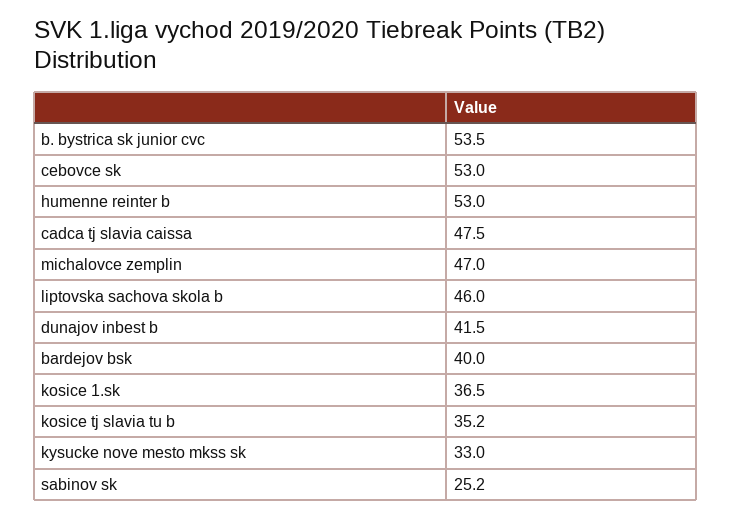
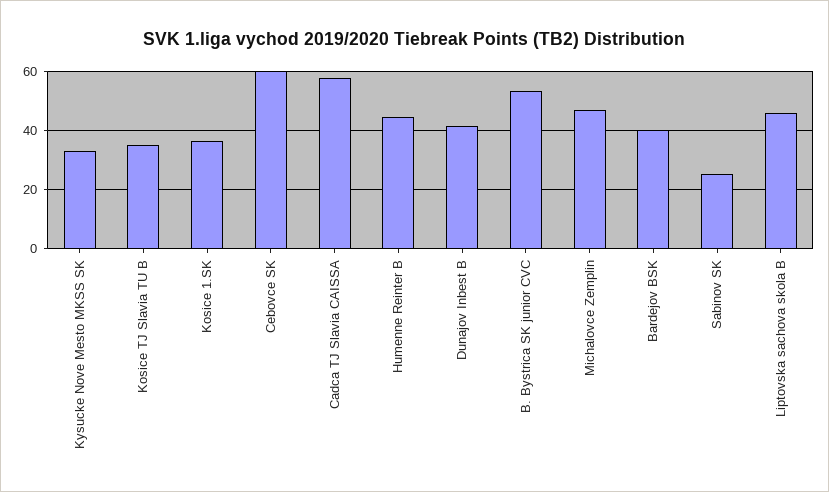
  {
    "b. bystrica sk junior cvc": 53.5,
-   "cebovce sk": 53,
+   "cebovce sk": 60,
-   "humenne reinter b": 53,
+   "humenne reinter b": 45,
-   "cadca tj slavia caissa": 47.5,
+   "cadca tj slavia caissa": 57.5,
    "michalovce zemplin": 47,
    "liptovska sachova skola b": 46,
    "dunajov inbest b": 41.5,
    "bardejov bsk": 40,
    "kosice 1.sk": 36.5,
    "kosice tj slavia tu b": 35.2,
    "kysucke nove mesto mkss sk": 33,
    "sabinov sk": 25.2
  }

